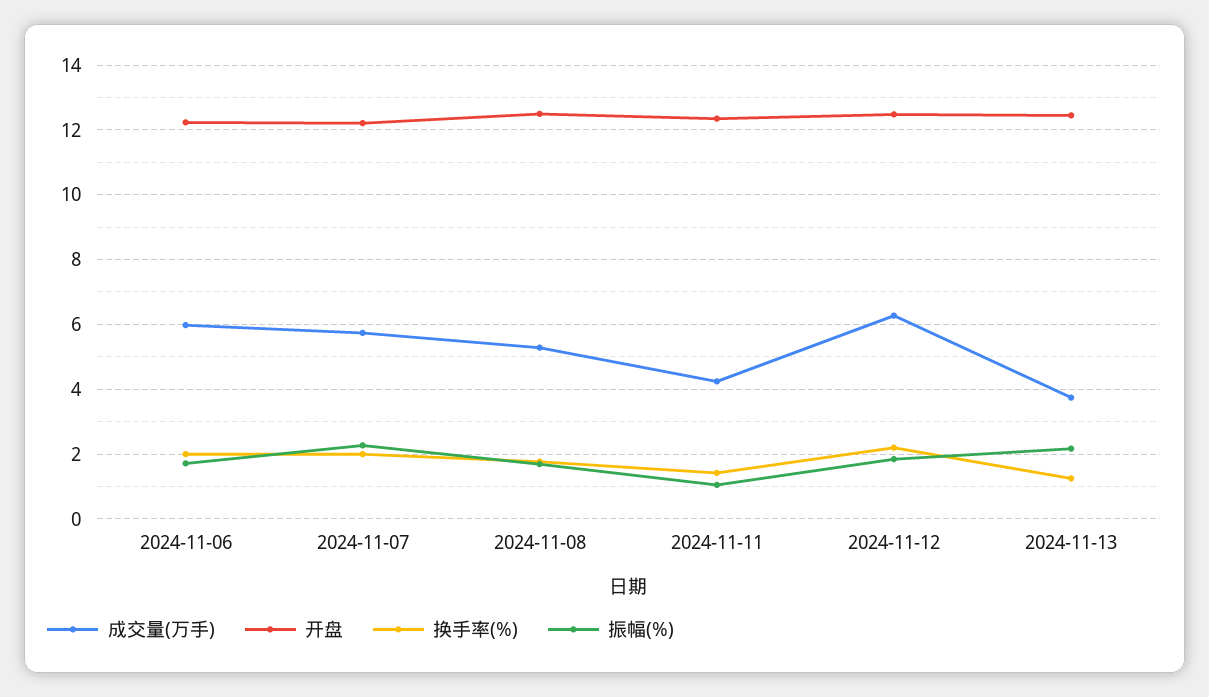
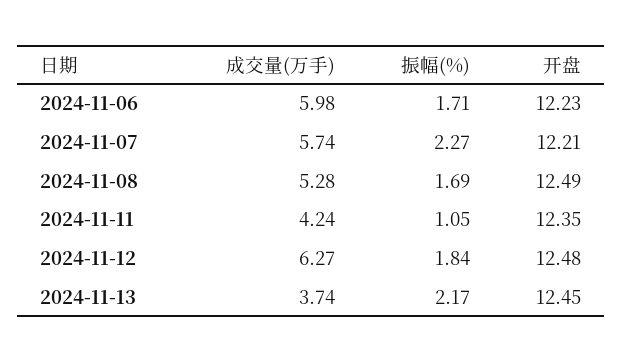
  {
    "成交量(万手)": {
      "2024-11-06": 5.98,
      "2024-11-07": 5.74,
      "2024-11-08": 5.28,
      "2024-11-11": 4.24,
      "2024-11-12": 6.27,
      "2024-11-13": 3.74
    },
    "开盘": {
      "2024-11-06": 12.23,
      "2024-11-07": 12.21,
      "2024-11-08": 12.49,
      "2024-11-11": 12.35,
      "2024-11-12": 12.48,
      "2024-11-13": 12.45
    },
-   "换手率(%)": {
-     "2024-11-06": 2,
-     "2024-11-07": 2,
-     "2024-11-08": 1.8,
-     "2024-11-11": 1.4,
-     "2024-11-12": 2.2,
-     "2024-11-13": 1.2
-   },
    "振幅(%)": {
      "2024-11-06": 1.71,
      "2024-11-07": 2.27,
      "2024-11-08": 1.69,
      "2024-11-11": 1.05,
      "2024-11-12": 1.84,
      "2024-11-13": 2.17
    }
  }

